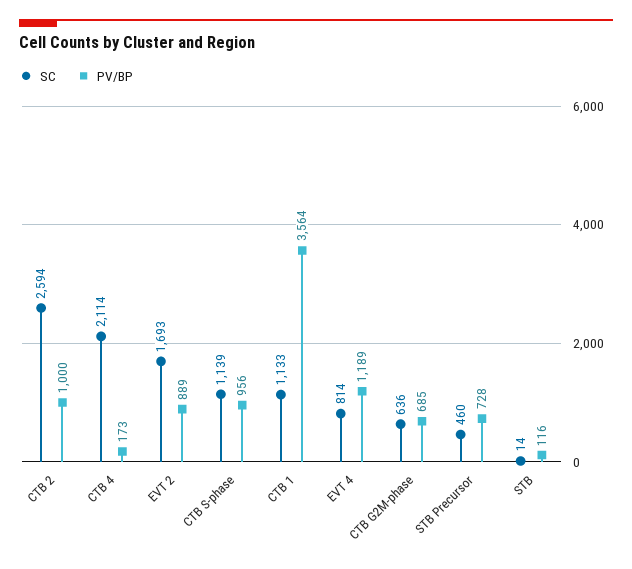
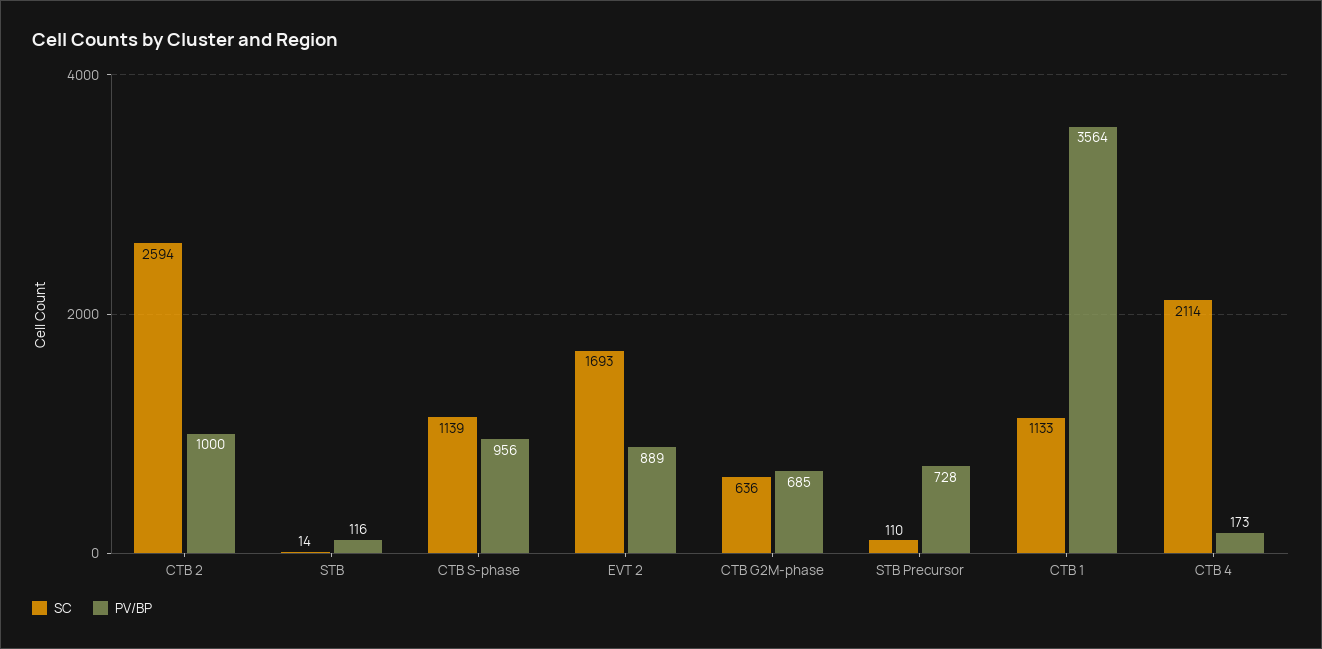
  {
    "SC": {
      "CTB 2": 2594,
      "CTB 4": 2114,
      "EVT 2": 1693,
      "CTB S-phase": 1139,
      "CTB 1": 1133,
-     "EVT 4": 814,
      "CTB G2M-phase": 636,
-     "STB Precursor": 460,
+     "STB Precursor": 110,
      "STB": 14
    },
    "PV/BP": {
      "CTB 2": 1000,
      "CTB 4": 173,
      "EVT 2": 889,
      "CTB S-phase": 956,
      "CTB 1": 3564,
-     "EVT 4": 1189,
      "CTB G2M-phase": 685,
      "STB Precursor": 728,
      "STB": 116
    }
  }

